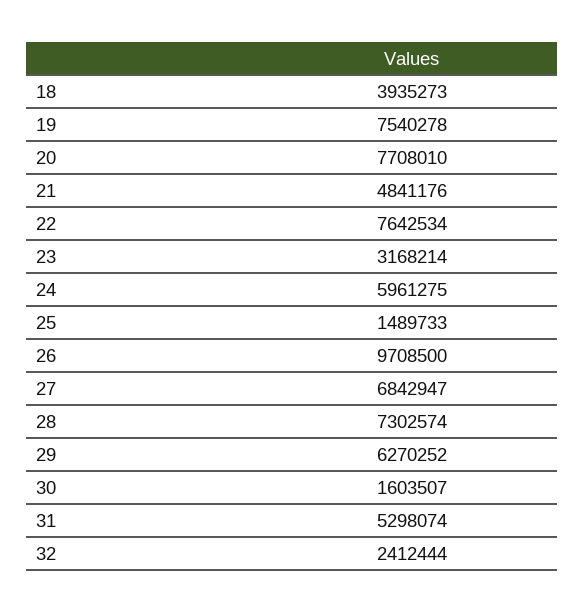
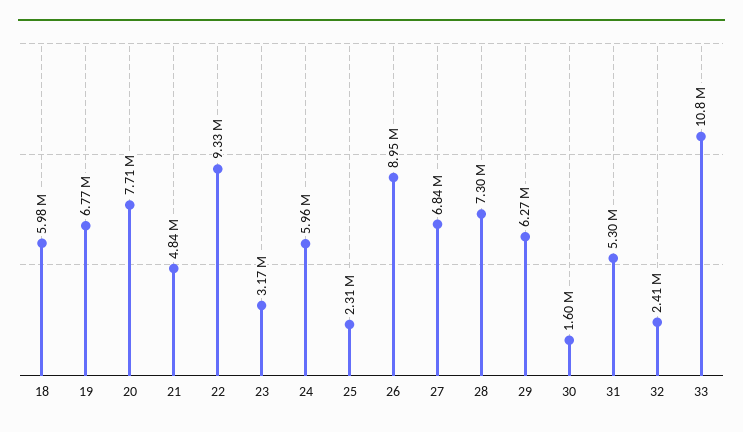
  {
-   "18": 3935273,
+   "18": 5980000,
-   "19": 7540278,
+   "19": 6770000,
    "20": 7708010,
    "21": 4841176,
-   "22": 7642534,
+   "22": 9330000,
    "23": 3168214,
    "24": 5961275,
-   "25": 1489733,
+   "25": 2310000,
-   "26": 9708500,
+   "26": 8950000,
    "27": 6842947,
    "28": 7302574,
    "29": 6270252,
    "30": 1603507,
    "31": 5298074,
-   "32": 2412444
+   "32": 2412444,
+   "33": 10800000
  }

